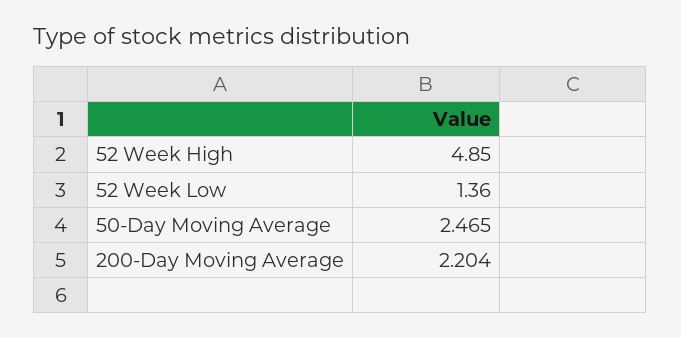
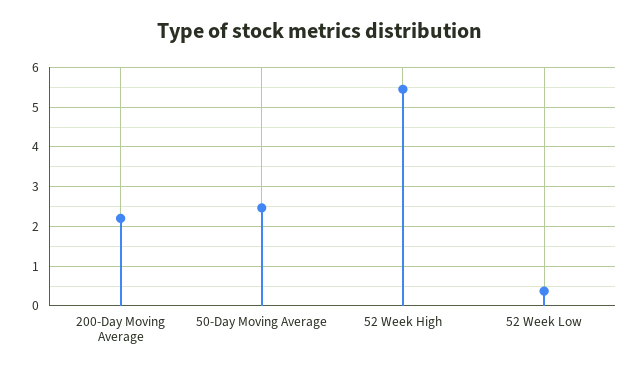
  {
-   "52 Week High": 4.85,
+   "52 Week High": 5.4,
-   "52 Week Low": 1.36,
+   "52 Week Low": 0.4,
    "50-Day Moving Average": 2.465,
    "200-Day Moving Average": 2.204
  }

